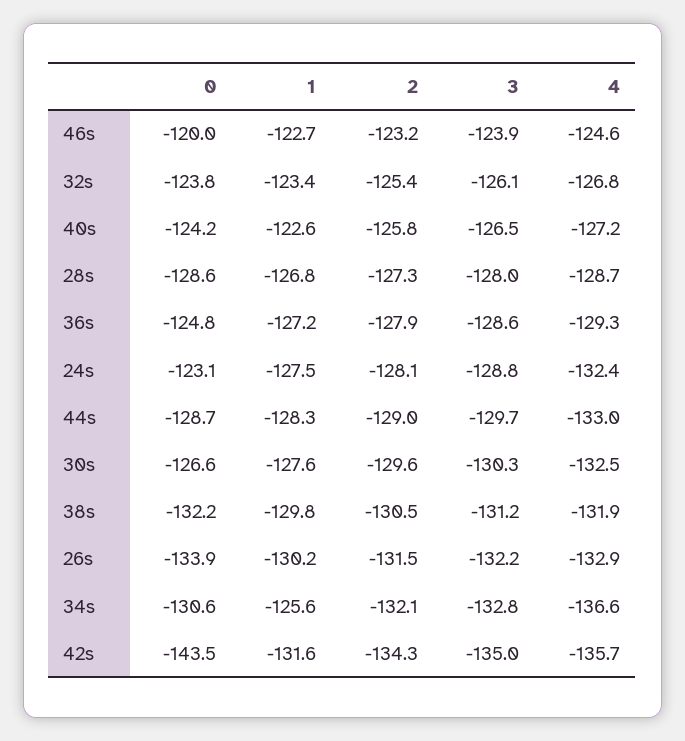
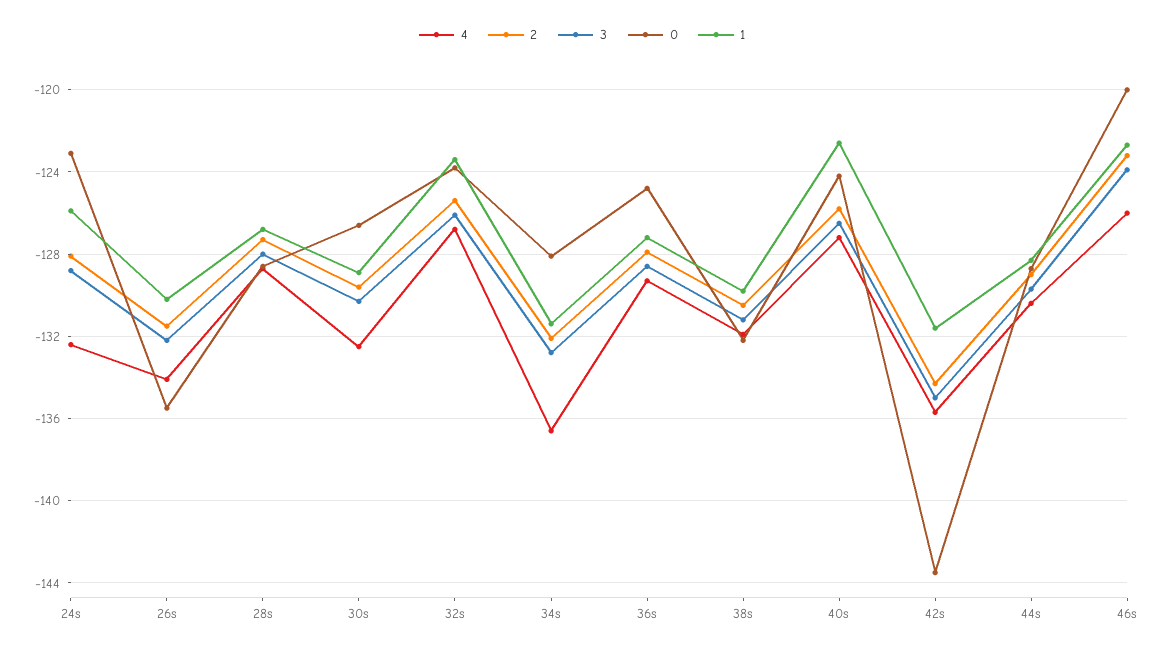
  {
    "0": {
      "46s": -120,
      "32s": -123.8,
      "40s": -124.2,
      "28s": -128.6,
      "36s": -124.8,
      "24s": -123.1,
      "44s": -128.7,
      "30s": -126.6,
      "38s": -132.2,
-     "26s": -133.9,
+     "26s": -135.5,
-     "34s": -130.6,
+     "34s": -128,
      "42s": -143.5
    },
    "1": {
      "46s": -122.7,
      "32s": -123.4,
      "40s": -122.6,
      "28s": -126.8,
      "36s": -127.2,
-     "24s": -127.5,
+     "24s": -126,
      "44s": -128.3,
-     "30s": -127.6,
+     "30s": -129,
      "38s": -129.8,
      "26s": -130.2,
-     "34s": -125.6,
+     "34s": -131.5,
      "42s": -131.6
    },
    "2": {
      "46s": -123.2,
      "32s": -125.4,
      "40s": -125.8,
      "28s": -127.3,
      "36s": -127.9,
      "24s": -128.1,
      "44s": -129,
      "30s": -129.6,
      "38s": -130.5,
      "26s": -131.5,
      "34s": -132.1,
      "42s": -134.3
    },
    "3": {
      "46s": -123.9,
      "32s": -126.1,
      "40s": -126.5,
      "28s": -128,
      "36s": -128.6,
      "24s": -128.8,
      "44s": -129.7,
      "30s": -130.3,
      "38s": -131.2,
      "26s": -132.2,
      "34s": -132.8,
      "42s": -135
    },
    "4": {
-     "46s": -124.6,
+     "46s": -126,
      "32s": -126.8,
      "40s": -127.2,
      "28s": -128.7,
      "36s": -129.3,
      "24s": -132.4,
-     "44s": -133,
+     "44s": -130.5,
      "30s": -132.5,
      "38s": -131.9,
-     "26s": -132.9,
+     "26s": -134,
      "34s": -136.6,
      "42s": -135.7
    }
  }

